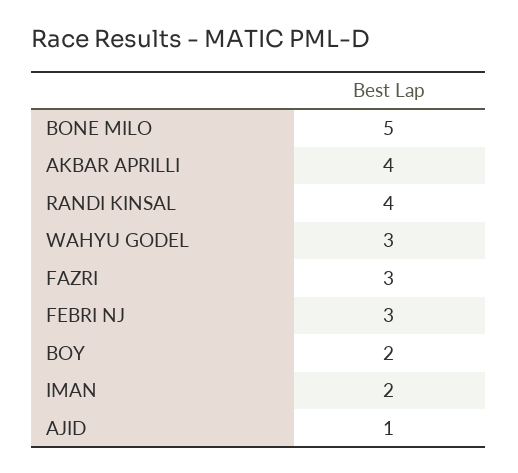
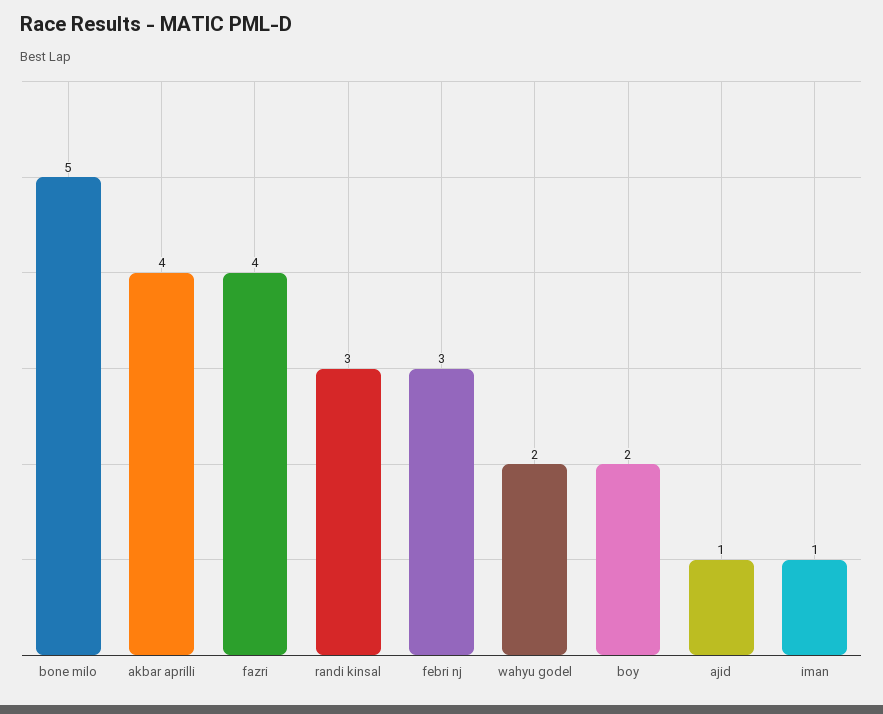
  {
    "BONE MILO": 5,
    "AKBAR APRILLI": 4,
-   "RANDI KINSAL": 4,
+   "RANDI KINSAL": 3,
-   "WAHYU GODEL": 3,
+   "WAHYU GODEL": 2,
-   "FAZRI": 3,
+   "FAZRI": 4,
    "FEBRI NJ": 3,
    "BOY": 2,
-   "IMAN": 2,
+   "IMAN": 1,
    "AJID": 1
  }

